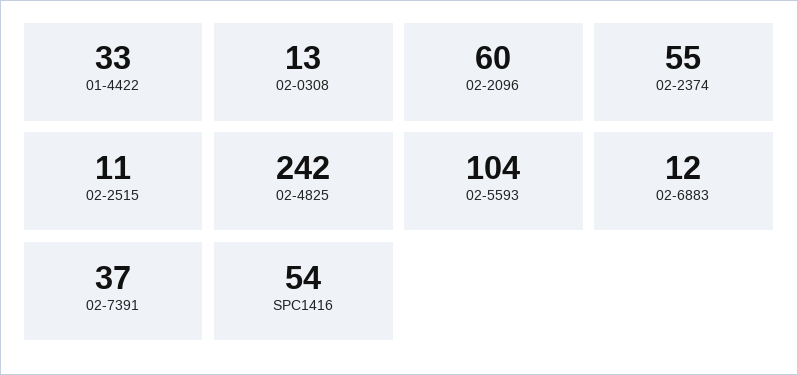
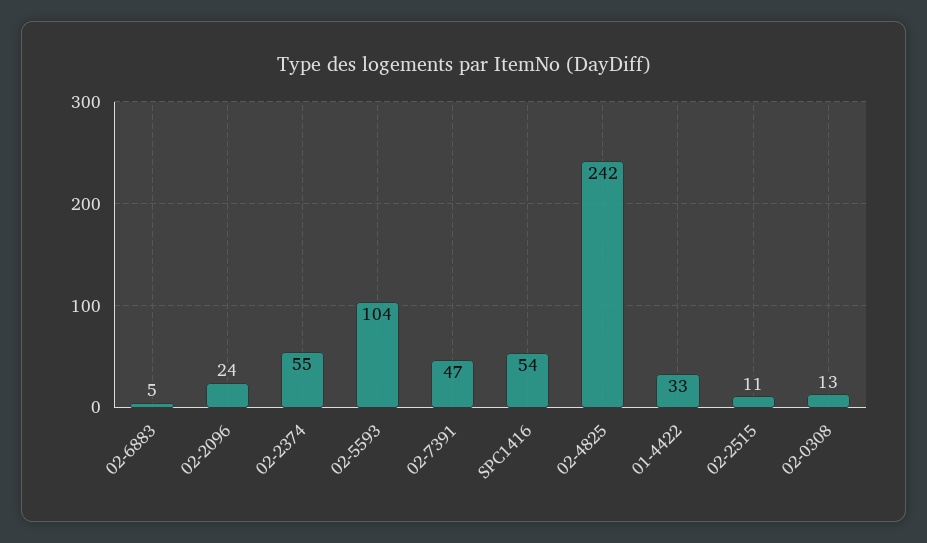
  {
    "01-4422": 33,
    "02-0308": 13,
-   "02-2096": 60,
+   "02-2096": 24,
    "02-2374": 55,
    "02-2515": 11,
    "02-4825": 242,
    "02-5593": 104,
-   "02-6883": 12,
+   "02-6883": 5,
-   "02-7391": 37,
+   "02-7391": 47,
    "SPC1416": 54
  }

